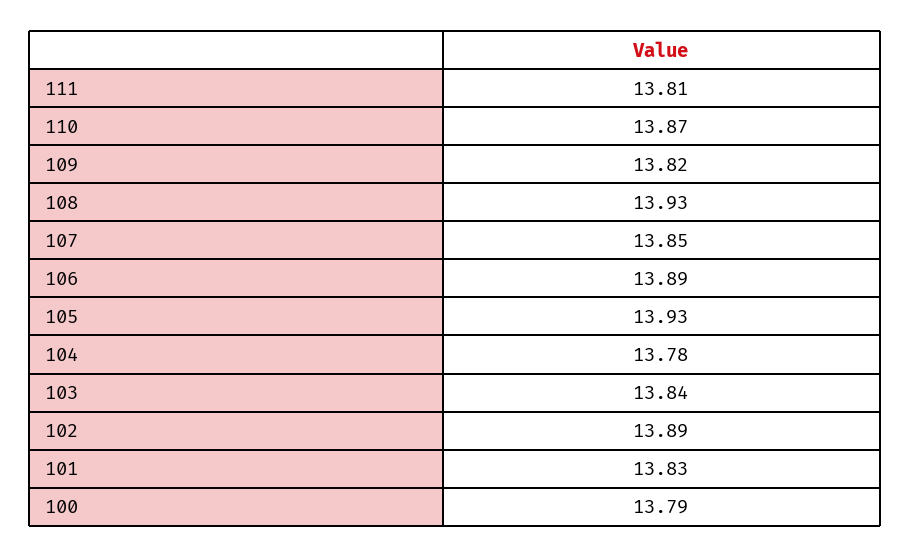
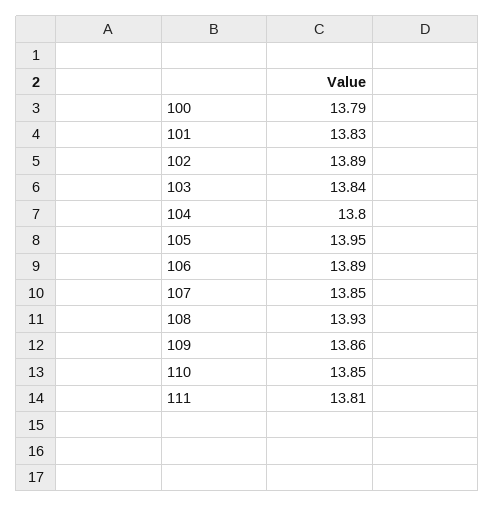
  {
    "111": 13.81,
-   "110": 13.87,
+   "110": 13.85,
-   "109": 13.82,
+   "109": 13.86,
    "108": 13.93,
    "107": 13.85,
    "106": 13.89,
-   "105": 13.93,
+   "105": 13.95,
-   "104": 13.78,
+   "104": 13.8,
    "103": 13.84,
    "102": 13.89,
    "101": 13.83,
    "100": 13.79
  }

